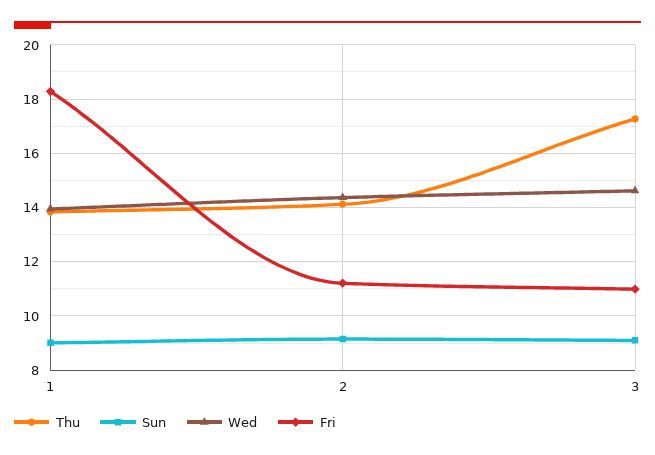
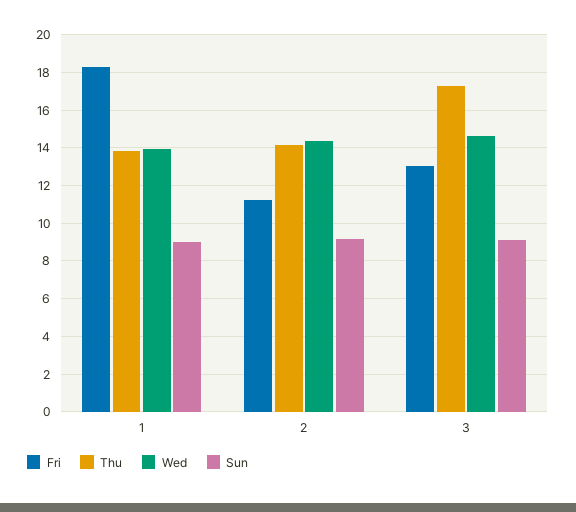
  {
    "Thu": {
      "1": 13.75,
      "2": 14,
      "3": 17.25
    },
    "Sun": {
      "1": 9,
      "2": 9.25,
      "3": 9
    },
    "Wed": {
      "1": 14,
      "2": 14.25,
      "3": 14.5
    },
    "Fri": {
      "1": 18.25,
      "2": 11.25,
-     "3": 11
+     "3": 13
    }
  }

